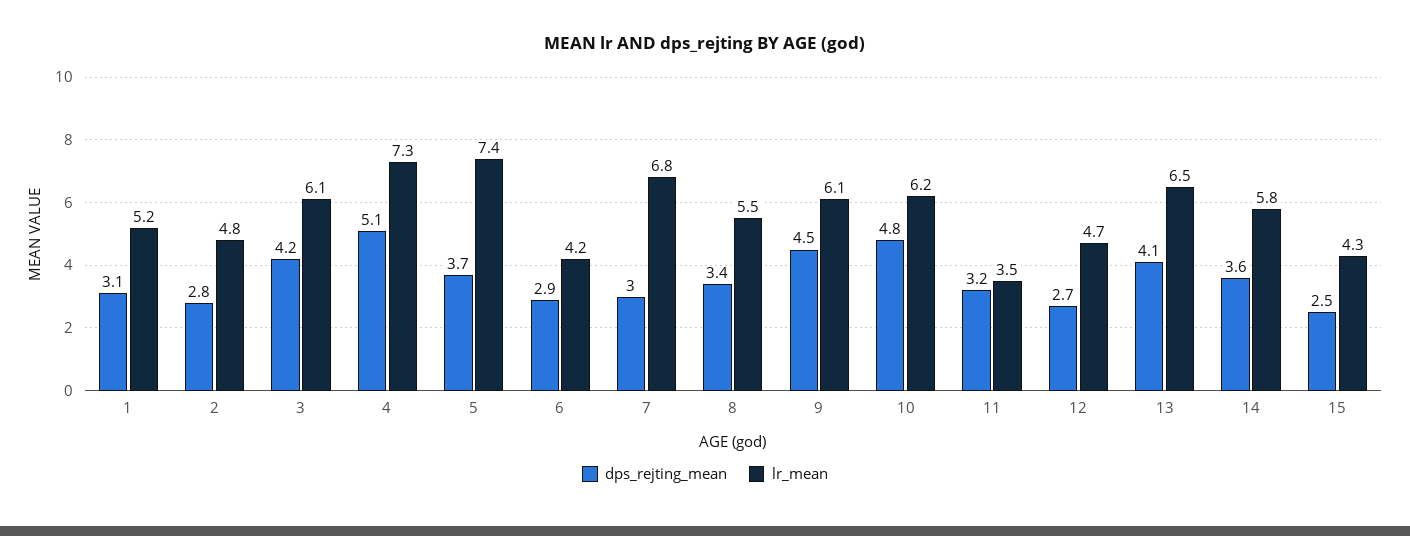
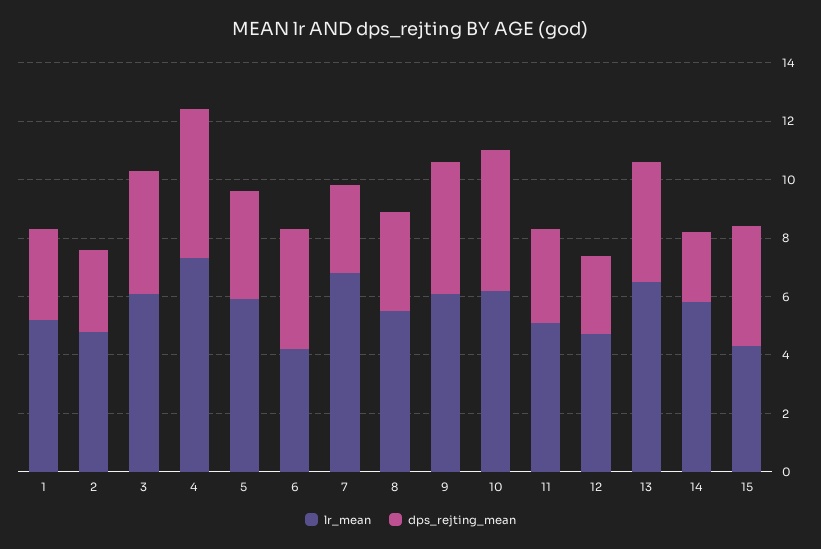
  {
    "dps_rejting_mean": {
      "1": 3.1,
      "2": 2.8,
      "3": 4.2,
      "4": 5.1,
      "5": 3.7,
-     "6": 2.9,
+     "6": 4,
      "7": 3,
      "8": 3.4,
      "9": 4.5,
      "10": 4.8,
      "11": 3.2,
      "12": 2.7,
      "13": 4.1,
-     "14": 3.6,
+     "14": 2.5,
-     "15": 2.5
+     "15": 4
    },
    "lr_mean": {
      "1": 5.2,
      "2": 4.8,
      "3": 6.1,
      "4": 7.3,
-     "5": 7.4,
+     "5": 6,
      "6": 4.2,
      "7": 6.8,
      "8": 5.5,
      "9": 6.1,
      "10": 6.2,
-     "11": 3.5,
+     "11": 5,
      "12": 4.7,
      "13": 6.5,
      "14": 5.8,
      "15": 4.3
    }
  }

